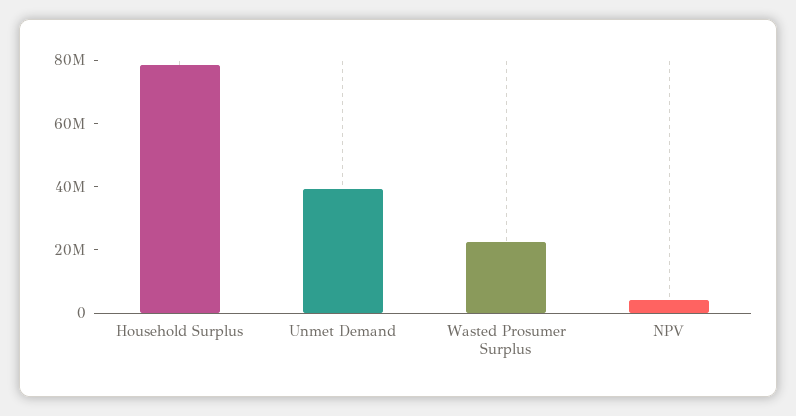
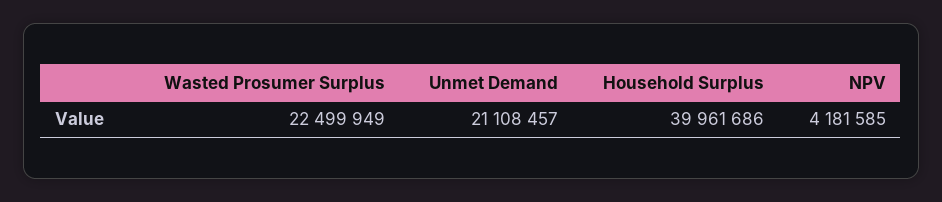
  {
-   "Household Surplus": 80000000,
+   "Household Surplus": 39961686,
-   "Unmet Demand": 40000000,
+   "Unmet Demand": 21108457,
    "Wasted Prosumer Surplus": 22499949,
    "NPV": 4181585
  }

